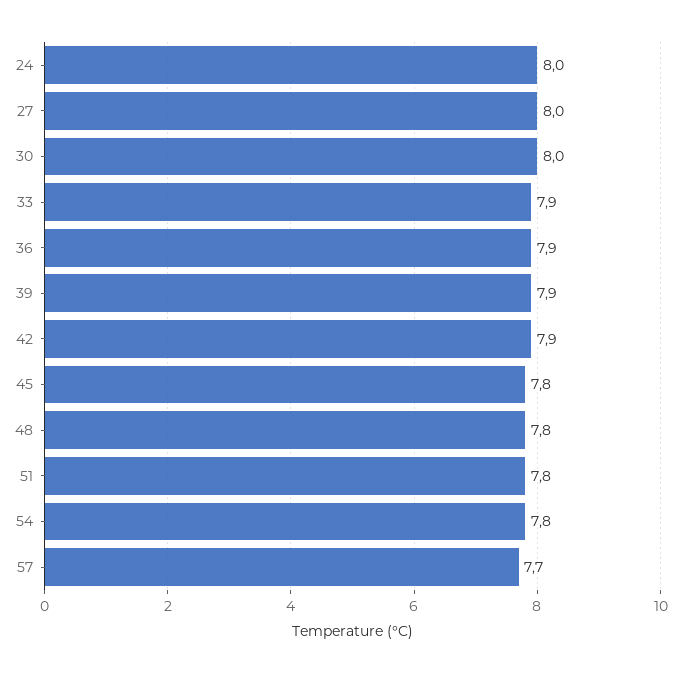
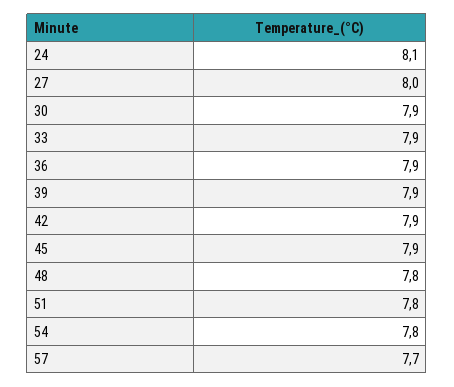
  {
-   "24": 8,
+   "24": 8.1,
    "27": 8,
-   "30": 8,
+   "30": 7.9,
    "33": 7.9,
    "36": 7.9,
    "39": 7.9,
    "42": 7.9,
-   "45": 7.8,
+   "45": 7.9,
    "48": 7.8,
    "51": 7.8,
    "54": 7.8,
    "57": 7.7
  }

